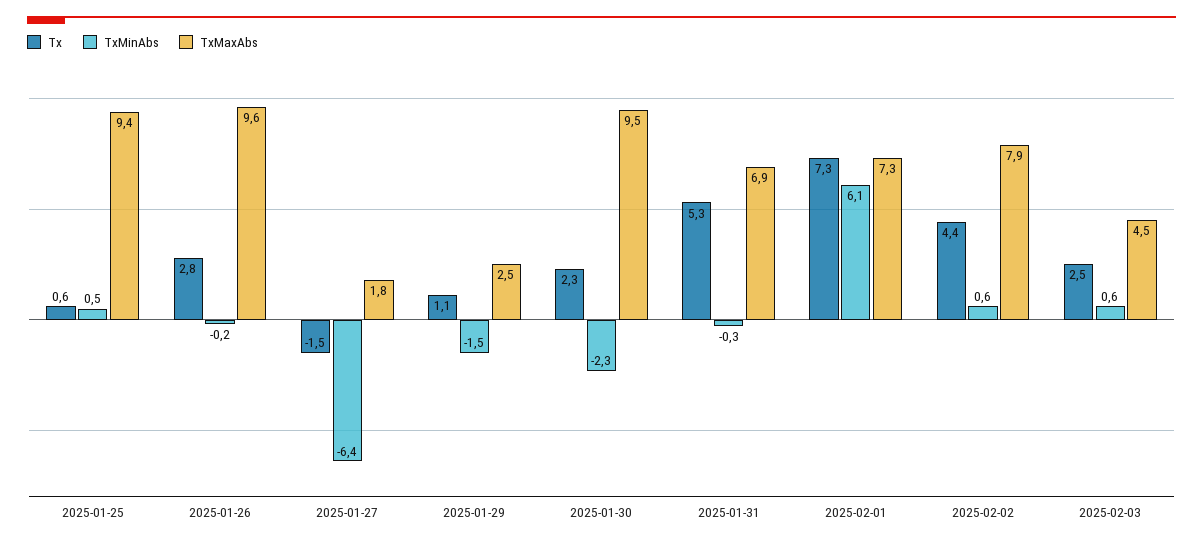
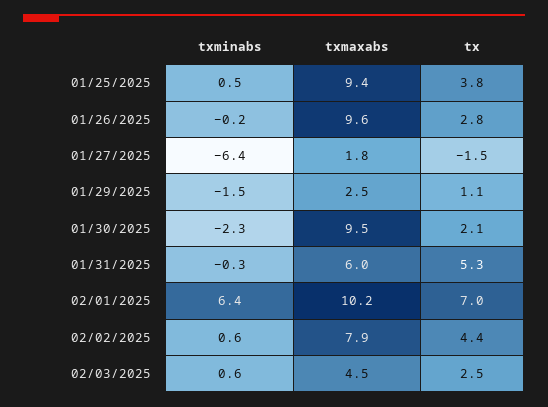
  {
    "Tx": {
-     "2025-01-25": 0.6,
+     "2025-01-25": 3.8,
      "2025-01-26": 2.8,
      "2025-01-27": -1.5,
      "2025-01-29": 1.1,
-     "2025-01-30": 2.3,
+     "2025-01-30": 2.1,
      "2025-01-31": 5.3,
-     "2025-02-01": 7.3,
+     "2025-02-01": 7,
      "2025-02-02": 4.4,
      "2025-02-03": 2.5
    },
    "TxMinAbs": {
      "2025-01-25": 0.5,
      "2025-01-26": -0.2,
      "2025-01-27": -6.4,
      "2025-01-29": -1.5,
      "2025-01-30": -2.3,
      "2025-01-31": -0.3,
-     "2025-02-01": 6.1,
+     "2025-02-01": 6.4,
      "2025-02-02": 0.6,
      "2025-02-03": 0.6
    },
    "TxMaxAbs": {
      "2025-01-25": 9.4,
      "2025-01-26": 9.6,
      "2025-01-27": 1.8,
      "2025-01-29": 2.5,
      "2025-01-30": 9.5,
-     "2025-01-31": 6.9,
+     "2025-01-31": 6,
-     "2025-02-01": 7.3,
+     "2025-02-01": 10.2,
      "2025-02-02": 7.9,
      "2025-02-03": 4.5
    }
  }

